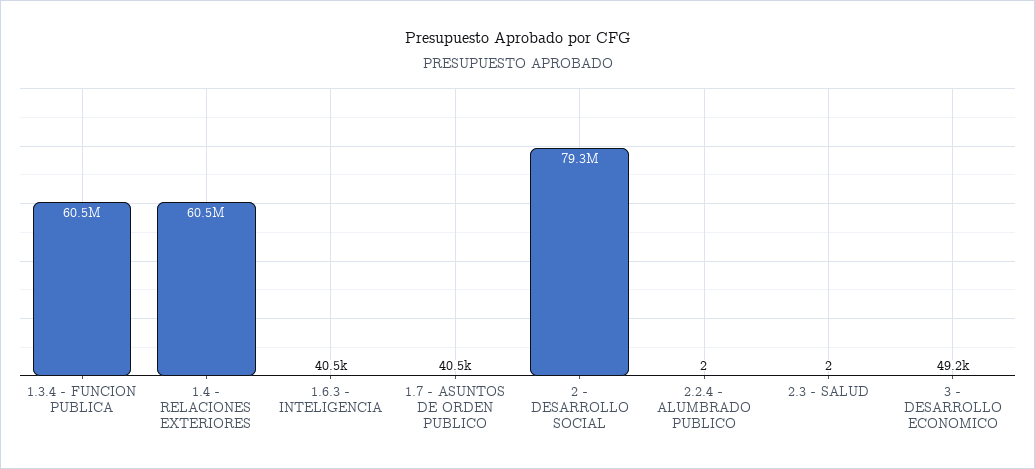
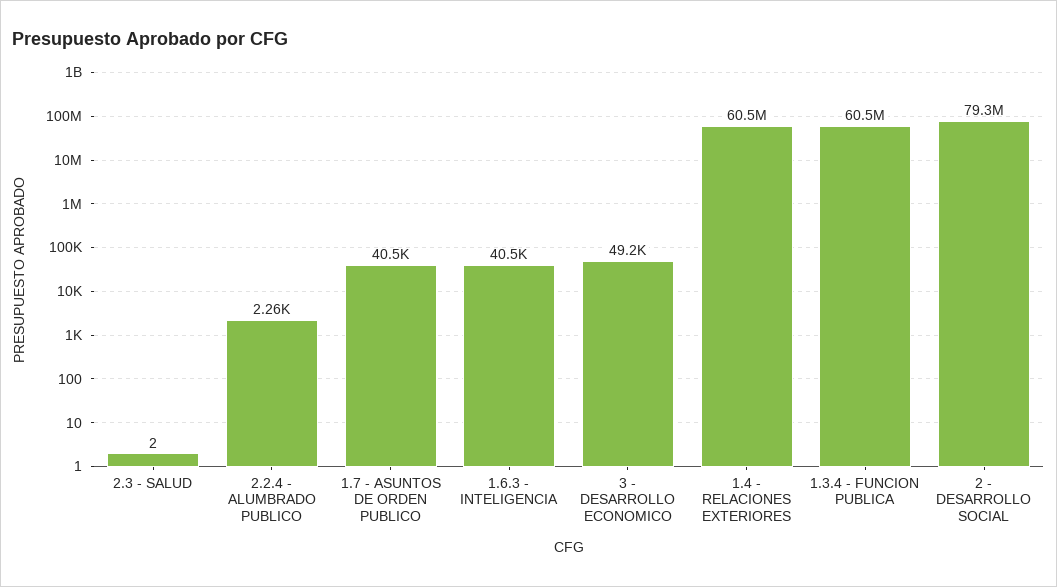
  {
    "1.3.4 - FUNCION PUBLICA": 60500000,
    "1.4 - RELACIONES EXTERIORES": 60500000,
    "1.6.3 - INTELIGENCIA": 40500,
    "1.7 - ASUNTOS DE ORDEN PUBLICO": 40500,
    "2 - DESARROLLO SOCIAL": 79300000,
-   "2.2.4 - ALUMBRADO PUBLICO": 2,
+   "2.2.4 - ALUMBRADO PUBLICO": 2260,
    "2.3 - SALUD": 2,
    "3 - DESARROLLO ECONOMICO": 49200
  }

